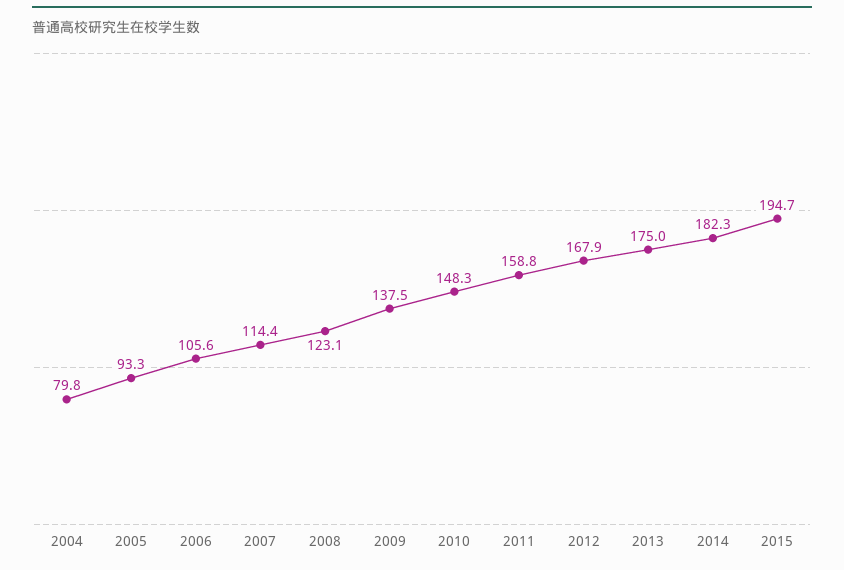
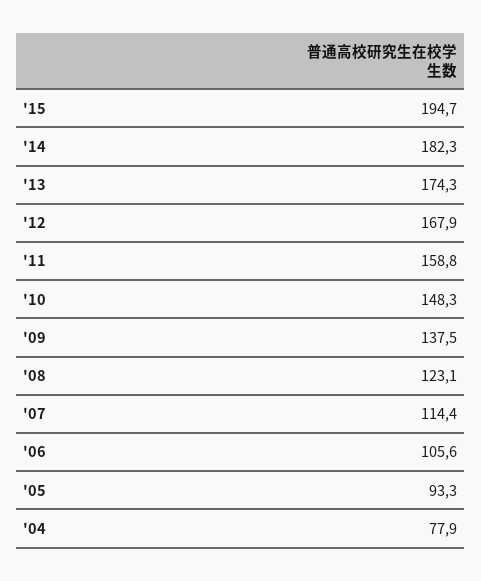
  {
-   "2004": 79.8,
+   "2004": 77.9,
    "2005": 93.3,
    "2006": 105.6,
    "2007": 114.4,
    "2008": 123.1,
    "2009": 137.5,
    "2010": 148.3,
    "2011": 158.8,
    "2012": 167.9,
-   "2013": 175,
+   "2013": 174.3,
    "2014": 182.3,
    "2015": 194.7
  }

